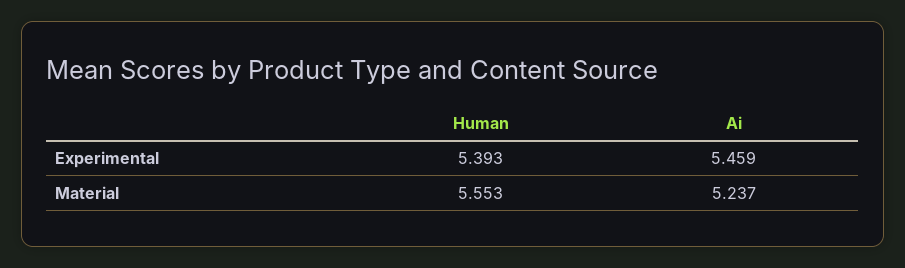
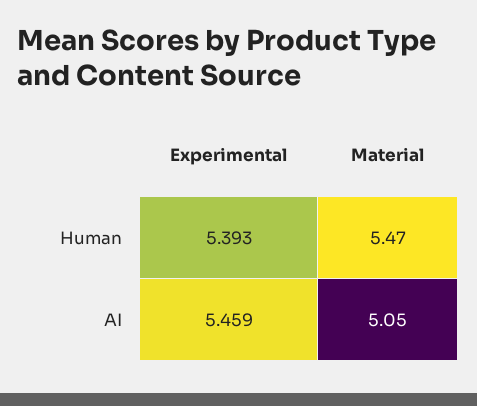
  {
    "Human": {
      "Experimental": 5.393,
-     "Material": 5.553
+     "Material": 5.47
    },
    "Ai": {
      "Experimental": 5.459,
-     "Material": 5.237
+     "Material": 5.05
    }
  }

